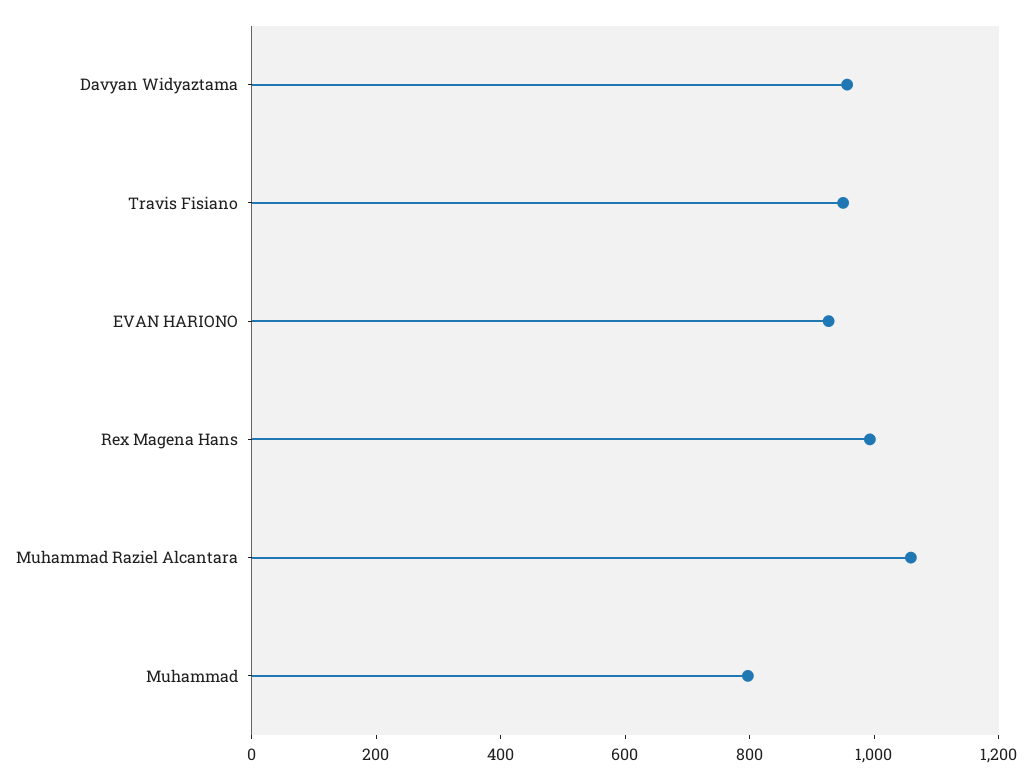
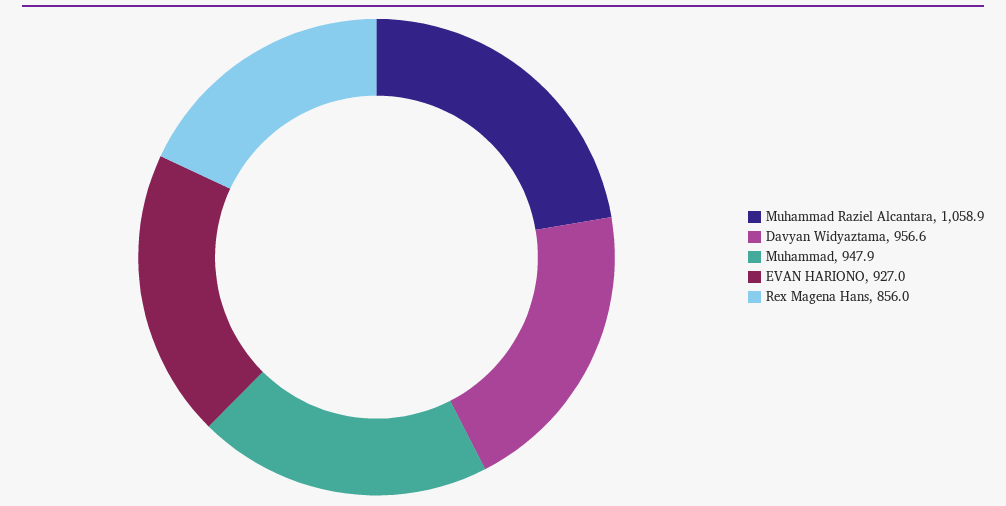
  {
    "Davyan Widyaztama": 956.6,
-   "Travis Fisiano": 950,
    "EVAN HARIONO": 927,
-   "Rex Magena Hans": 1000,
+   "Rex Magena Hans": 856,
    "Muhammad Raziel Alcantara": 1058.9,
-   "Muhammad": 800
+   "Muhammad": 947.9
  }

